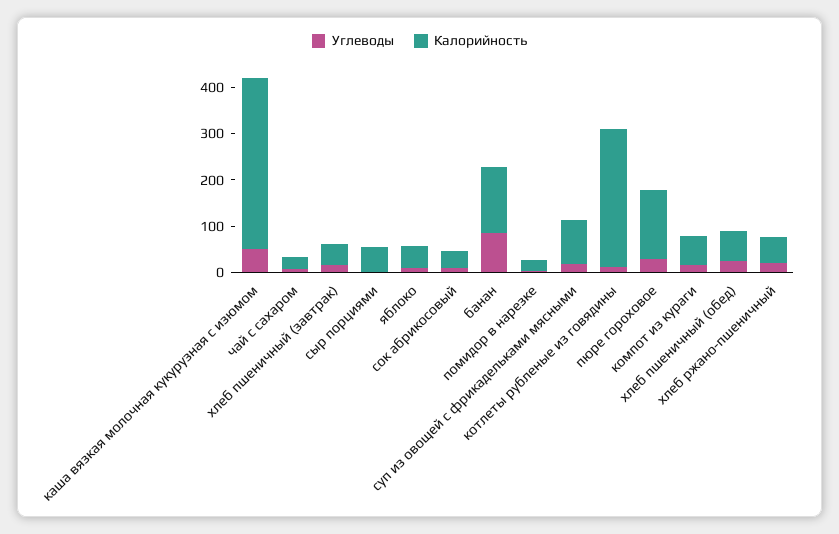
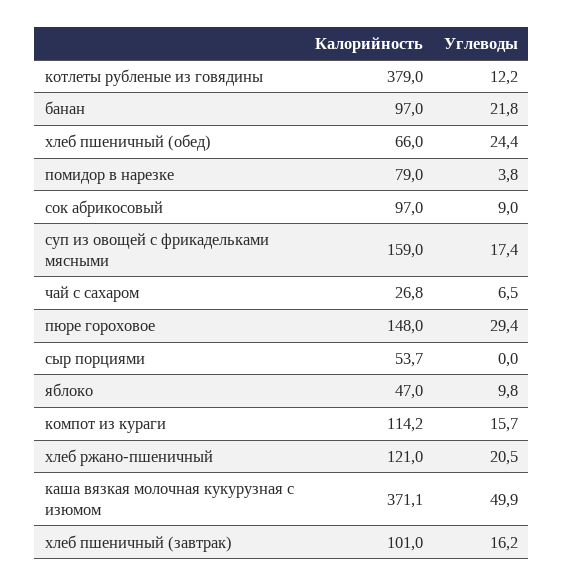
  {
    "Углеводы": {
      "каша вязкая молочная кукурузная с изюмом": 49.9,
      "чай с сахаром": 6.5,
      "хлеб пшеничный (завтрак)": 16.2,
      "сыр порциями": 0,
      "яблоко": 9.8,
      "сок абрикосовый": 9,
-     "банан": 80,
+     "банан": 21.8,
      "помидор в нарезке": 3.8,
      "суп из овощей с фрикадельками мясными": 17.4,
      "котлеты рубленые из говядины": 12.2,
      "пюре гороховое": 29.4,
      "компот из кураги": 15.7,
      "хлеб пшеничный (обед)": 24.4,
      "хлеб ржано-пшеничный": 20.5
    },
    "Калорийность": {
      "каша вязкая молочная кукурузная с изюмом": 371.1,
      "чай с сахаром": 26.8,
-     "хлеб пшеничный (завтрак)": 40,
+     "хлеб пшеничный (завтрак)": 101,
      "сыр порциями": 53.7,
      "яблоко": 47,
-     "сок абрикосовый": 40,
+     "сок абрикосовый": 97,
-     "банан": 140,
+     "банан": 97,
-     "помидор в нарезке": 20,
+     "помидор в нарезке": 79,
-     "суп из овощей с фрикадельками мясными": 100,
+     "суп из овощей с фрикадельками мясными": 159,
-     "котлеты рубленые из говядины": 300,
+     "котлеты рубленые из говядины": 379,
      "пюре гороховое": 148,
-     "компот из кураги": 60,
+     "компот из кураги": 114.2,
      "хлеб пшеничный (обед)": 66,
-     "хлеб ржано-пшеничный": 60
+     "хлеб ржано-пшеничный": 121
    }
  }

